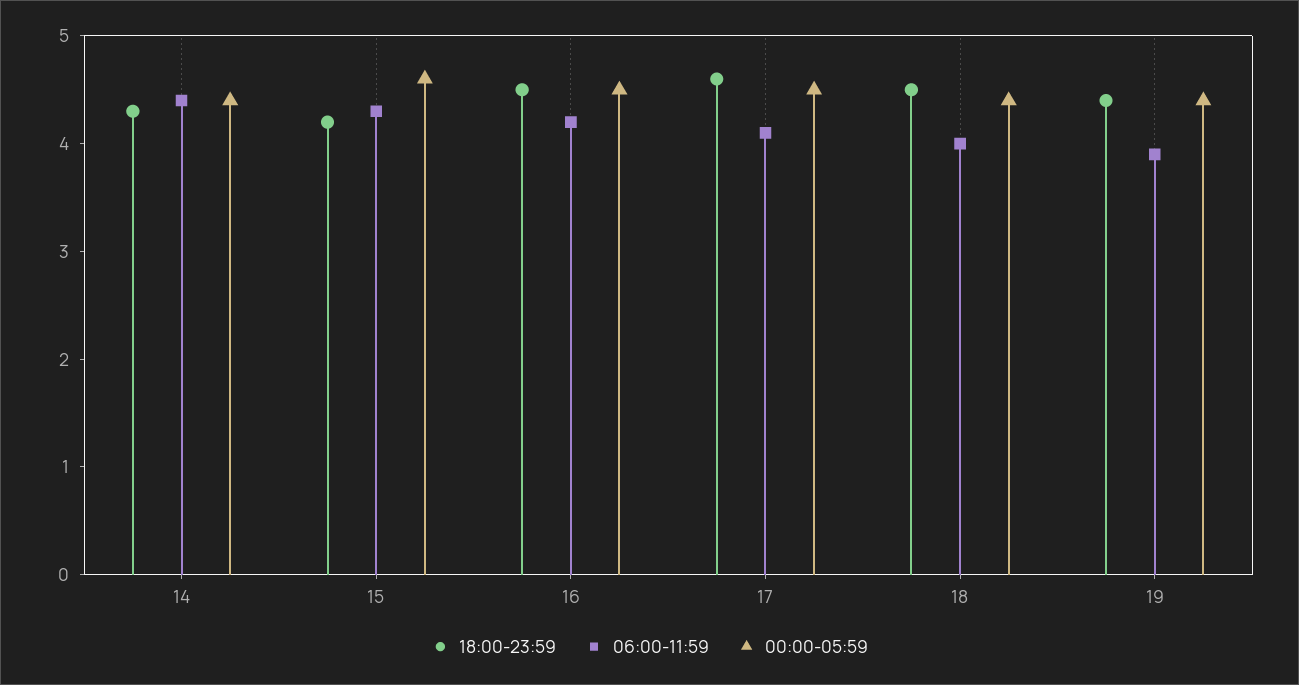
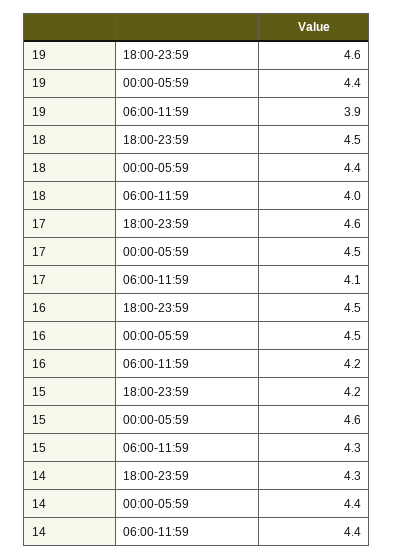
  {
    "18:00-23:59": {
      "14": 4.3,
      "15": 4.2,
      "16": 4.5,
      "17": 4.6,
      "18": 4.5,
-     "19": 4.4
+     "19": 4.6
    },
    "06:00-11:59": {
      "14": 4.4,
      "15": 4.3,
      "16": 4.2,
      "17": 4.1,
      "18": 4,
      "19": 3.9
    },
    "00:00-05:59": {
      "14": 4.4,
      "15": 4.6,
      "16": 4.5,
      "17": 4.5,
      "18": 4.4,
      "19": 4.4
    }
  }

